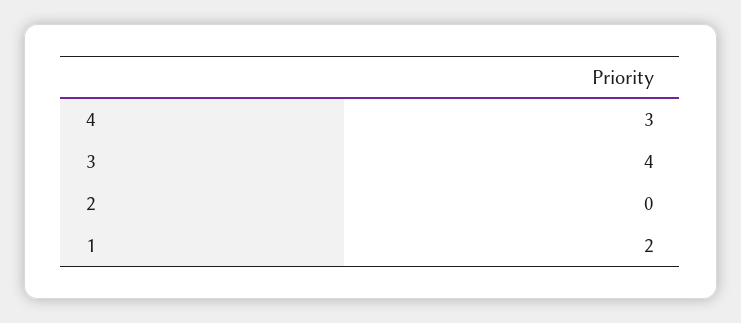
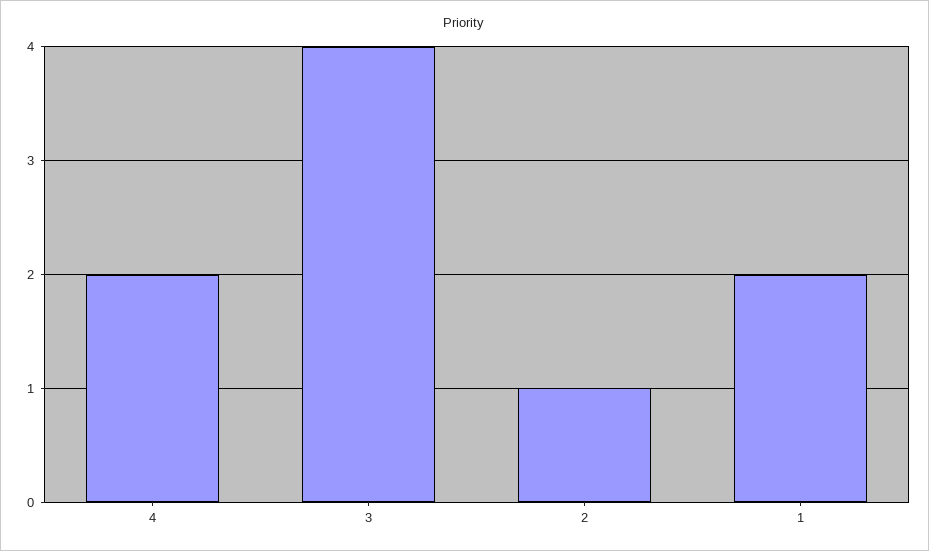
  {
-   "4": 3,
+   "4": 2,
    "3": 4,
-   "2": 0,
+   "2": 1,
    "1": 2
  }

